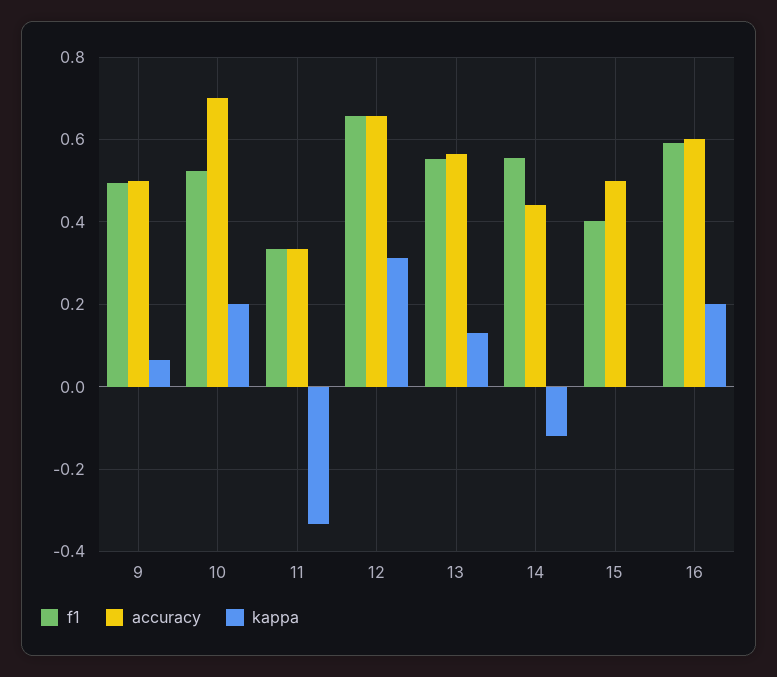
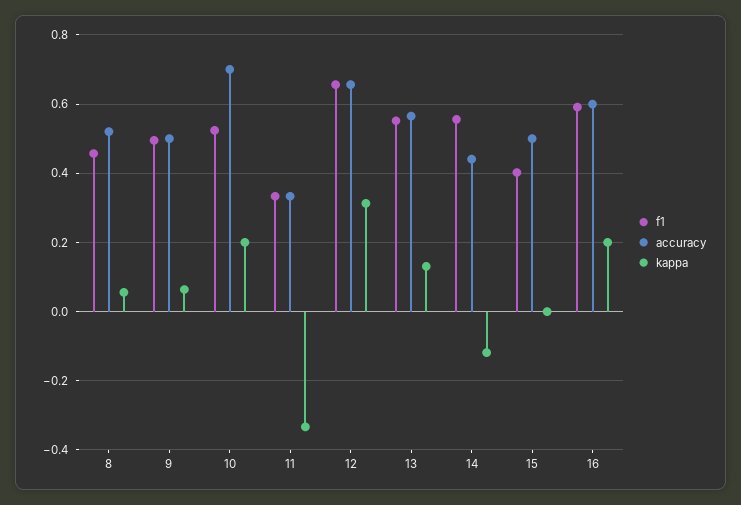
  {
    "f1": {
      "9": 0.5,
      "10": 0.52,
      "11": 0.34,
      "12": 0.66,
      "13": 0.56,
      "14": 0.56,
      "15": 0.4,
-     "16": 0.6
+     "16": 0.6,
+     "8": 0.46
    },
    "accuracy": {
      "9": 0.5,
      "10": 0.7,
      "11": 0.34,
      "12": 0.66,
      "13": 0.56,
      "14": 0.44,
      "15": 0.5,
-     "16": 0.6
+     "16": 0.6,
+     "8": 0.52
    },
    "kappa": {
      "9": 0.06,
      "10": 0.2,
      "11": -0.34,
      "12": 0.32,
      "13": 0.14,
      "14": -0.12,
      "15": 0,
-     "16": 0.2
+     "16": 0.2,
+     "8": 0.06
    }
  }

